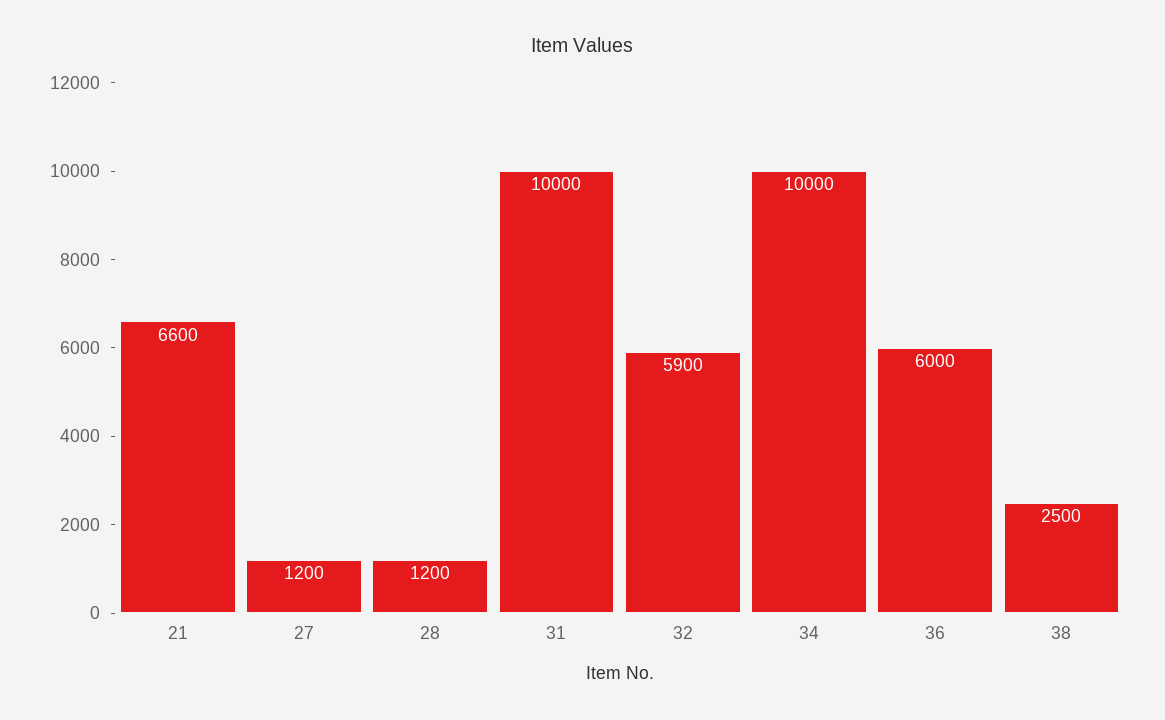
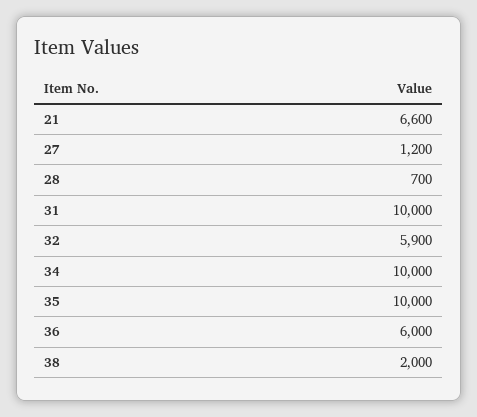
  {
    "21": 6600,
    "27": 1200,
-   "28": 1200,
+   "28": 700,
    "31": 10000,
    "32": 5900,
    "34": 10000,
    "36": 6000,
-   "38": 2500
+   "38": 2000,
+   "35": 10000
  }

